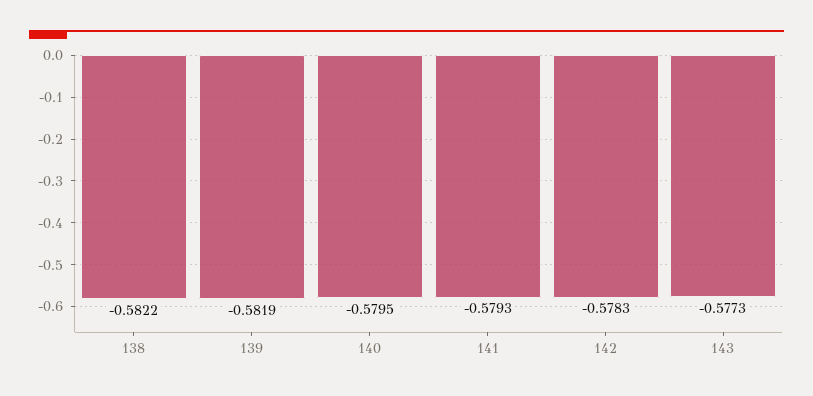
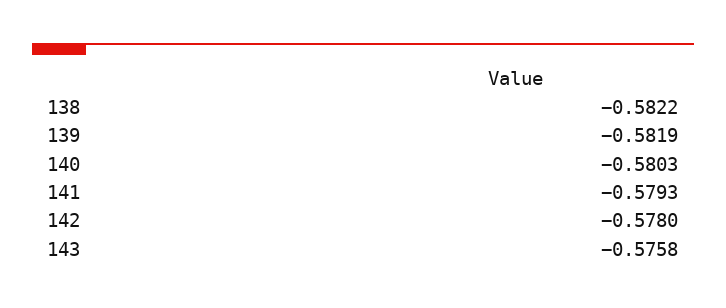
  {
    "138": -0.5822,
    "139": -0.5819,
-   "140": -0.5795,
+   "140": -0.5803,
    "141": -0.5793,
-   "142": -0.5783,
+   "142": -0.578,
-   "143": -0.5773
+   "143": -0.5758
  }

